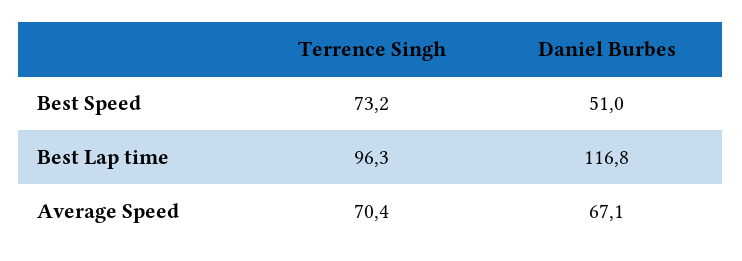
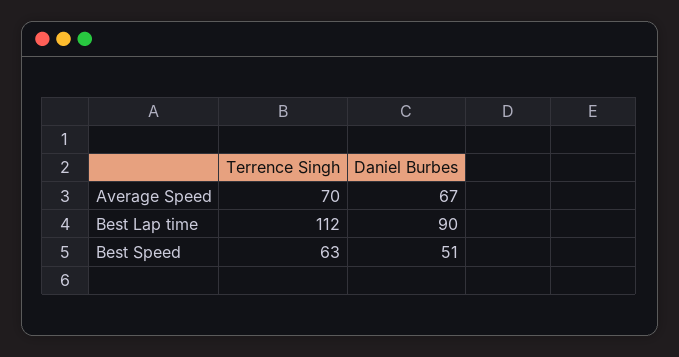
  {
    "Terrence Singh": {
-     "Best Speed": 73.2,
+     "Best Speed": 63,
-     "Best Lap time": 96.3,
+     "Best Lap time": 112,
      "Average Speed": 70.4
    },
    "Daniel Burbes": {
      "Best Speed": 51,
-     "Best Lap time": 116.8,
+     "Best Lap time": 90,
      "Average Speed": 67.1
    }
  }

